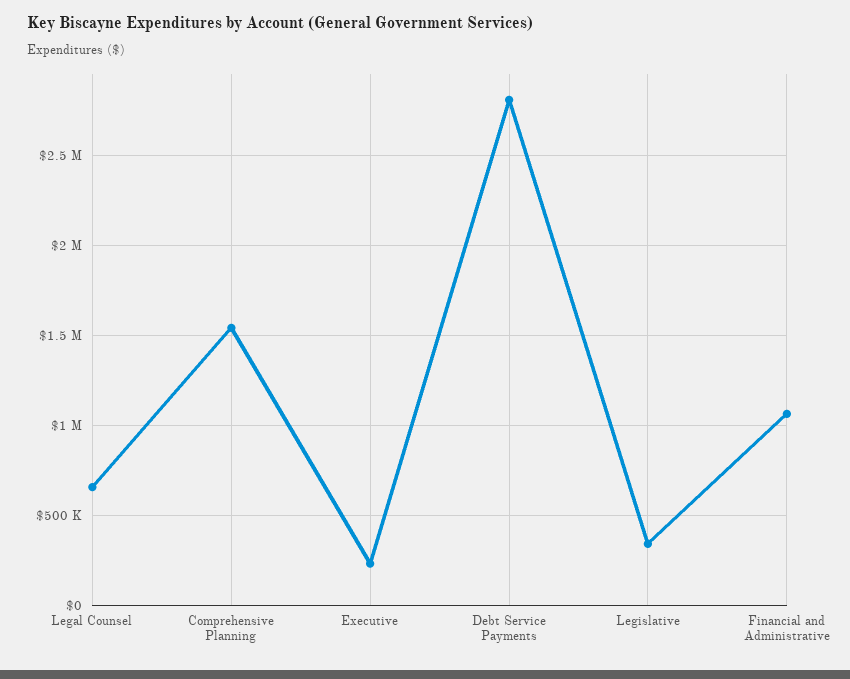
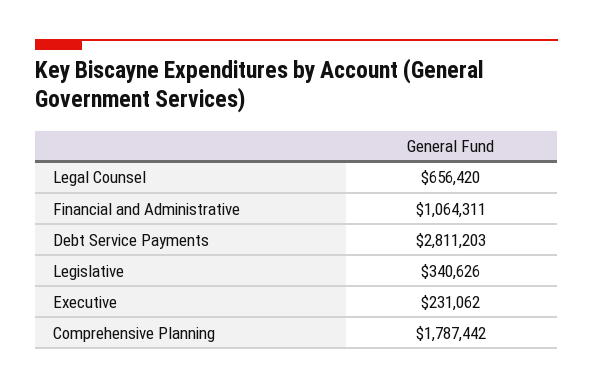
  {
    "Legal Counsel": 656420,
-   "Comprehensive Planning": 1550000,
+   "Comprehensive Planning": 1787442,
    "Executive": 231062,
    "Debt Service Payments": 2811203,
    "Legislative": 340626,
    "Financial and Administrative": 1064311
  }

